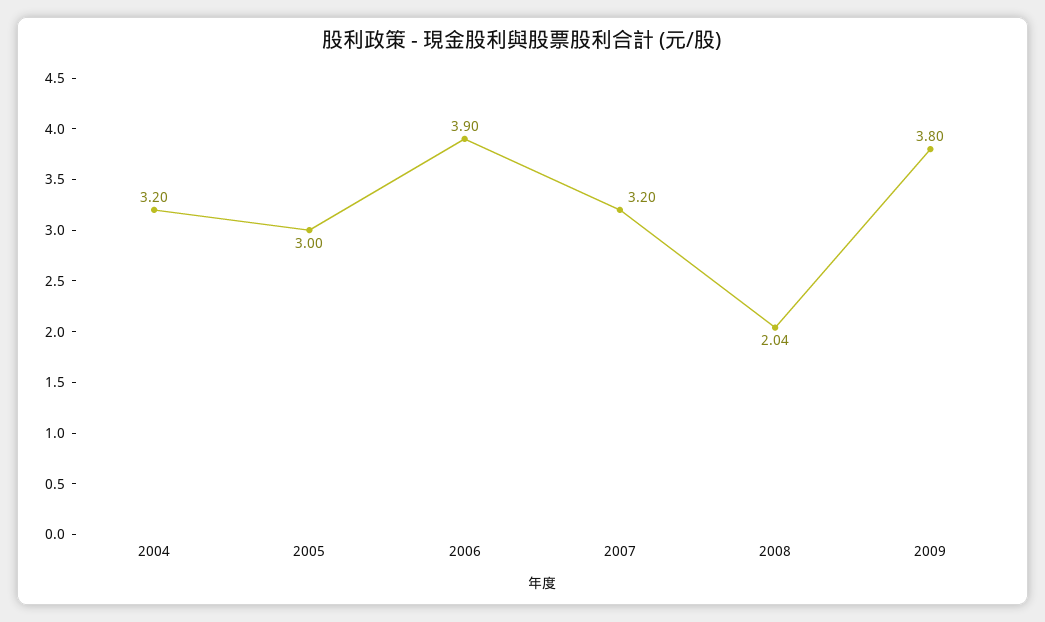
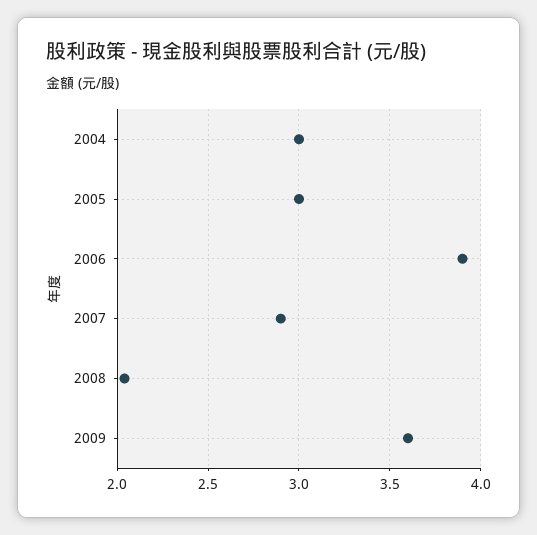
  {
-   "2004": 3.2,
+   "2004": 3,
    "2005": 3,
    "2006": 3.9,
-   "2007": 3.2,
+   "2007": 2.9,
    "2008": 2.04,
-   "2009": 3.8
+   "2009": 3.6
  }

